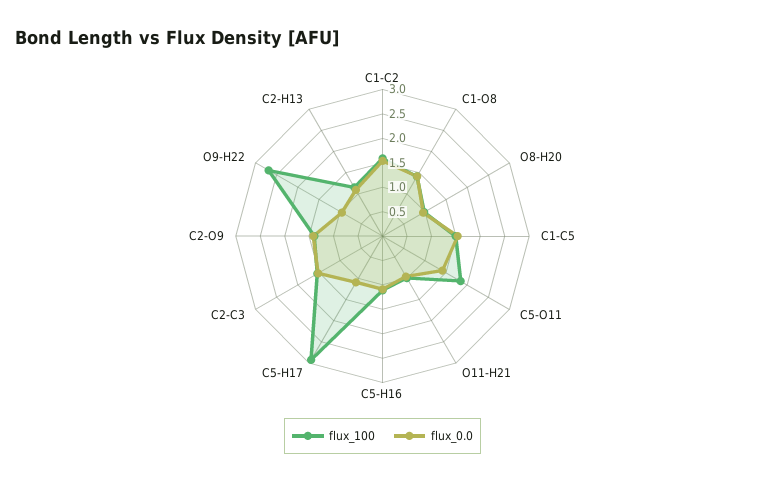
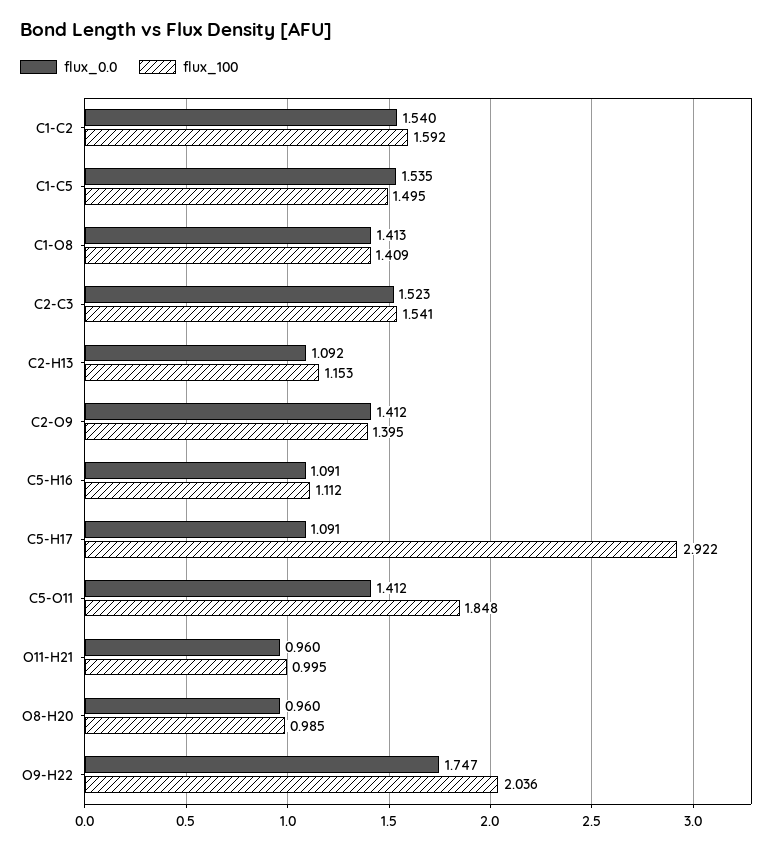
  {
    "flux_100": {
      "C1-C2": 1.592,
      "C1-O8": 1.409,
      "O8-H20": 0.985,
      "C1-C5": 1.495,
      "C5-O11": 1.848,
      "O11-H21": 0.995,
      "C5-H16": 1.112,
      "C5-H17": 2.922,
      "C2-C3": 1.541,
      "C2-O9": 1.395,
-     "O9-H22": 2.75,
+     "O9-H22": 2.036,
      "C2-H13": 1.153
    },
    "flux_0.0": {
      "C1-C2": 1.54,
      "C1-O8": 1.413,
      "O8-H20": 0.96,
      "C1-C5": 1.535,
      "C5-O11": 1.412,
      "O11-H21": 0.96,
      "C5-H16": 1.091,
      "C5-H17": 1.091,
      "C2-C3": 1.523,
      "C2-O9": 1.412,
-     "O9-H22": 1,
+     "O9-H22": 1.747,
      "C2-H13": 1.092
    }
  }

